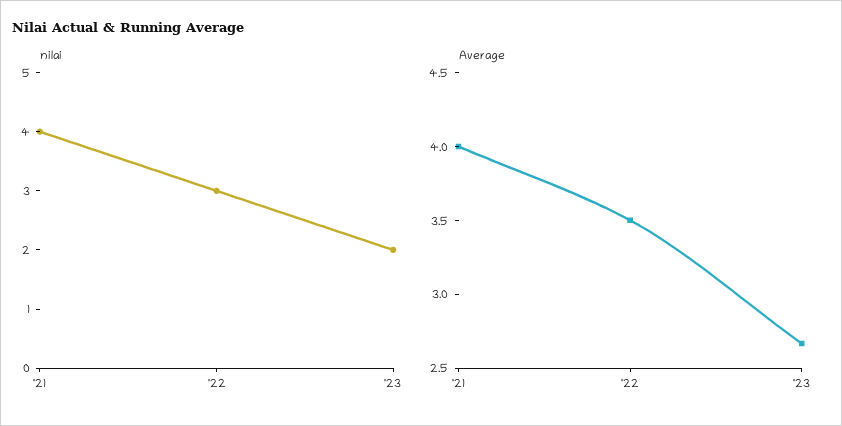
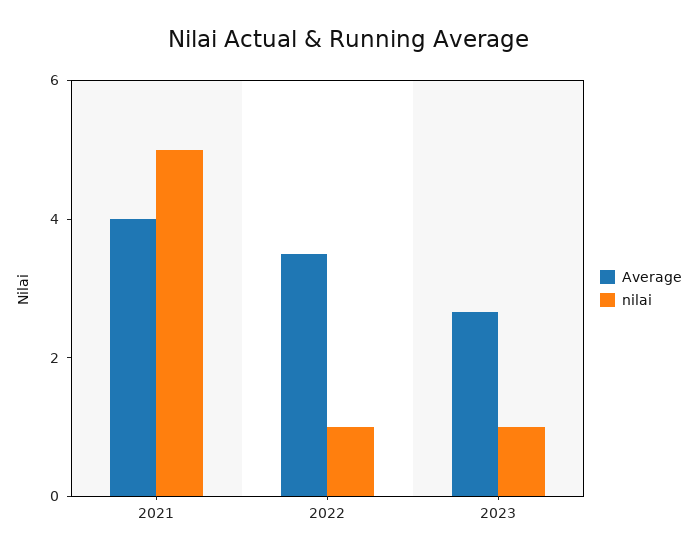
  {
    "nilai": {
-     "'21": 4,
+     "'21": 5,
-     "'22": 3,
+     "'22": 1,
-     "'23": 2
+     "'23": 1
    },
    "Average": {
      "'21": 4,
      "'22": 3.5,
      "'23": 2.7
    }
  }

